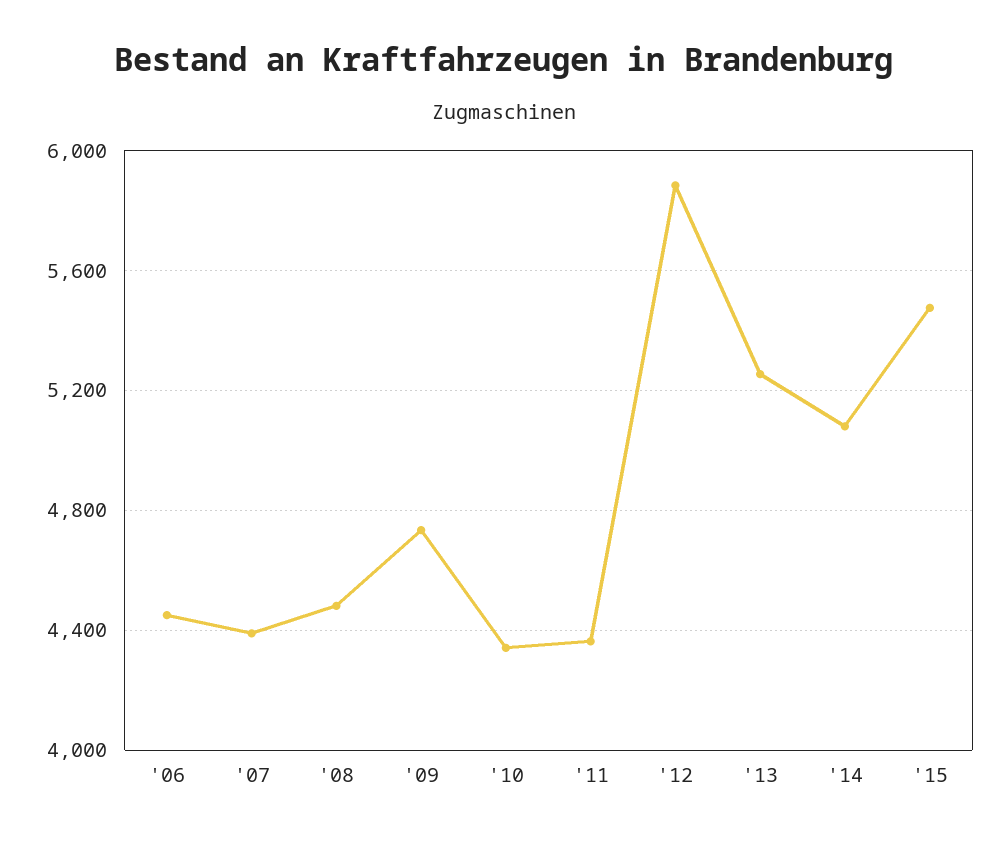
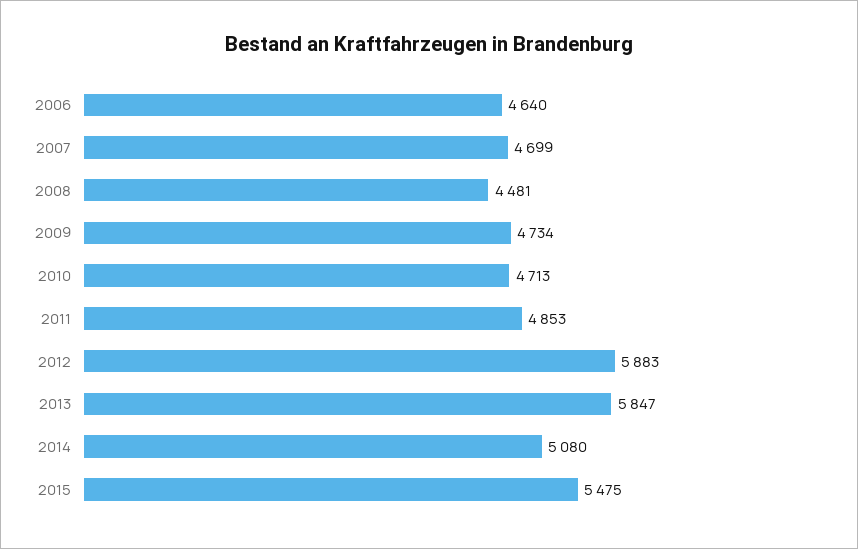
  {
-   "'06": 4450,
+   "'06": 4640,
-   "'07": 4400,
+   "'07": 4699,
    "'08": 4481,
    "'09": 4734,
-   "'10": 4350,
+   "'10": 4713,
-   "'11": 4350,
+   "'11": 4853,
    "'12": 5883,
-   "'13": 5250,
+   "'13": 5847,
    "'14": 5080,
    "'15": 5475
  }

